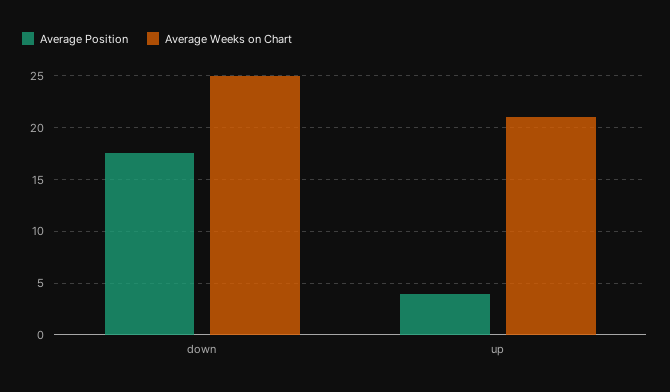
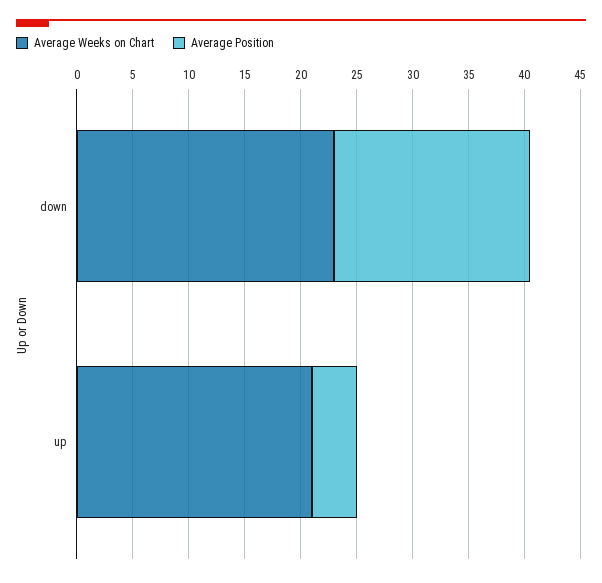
  {
    "Average Position": {
      "down": 18,
      "up": 4
    },
    "Average Weeks on Chart": {
-     "down": 25,
+     "down": 23,
      "up": 21
    }
  }

